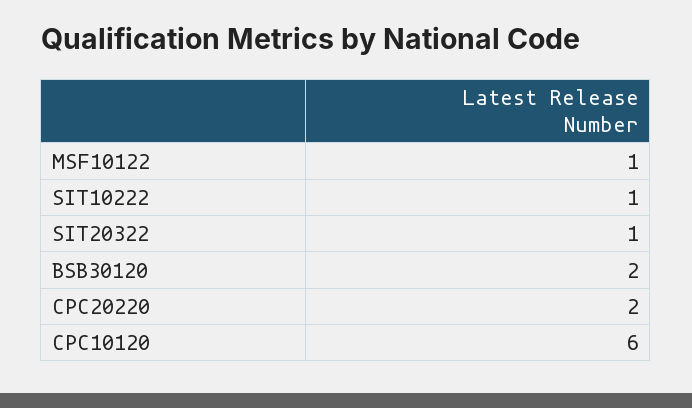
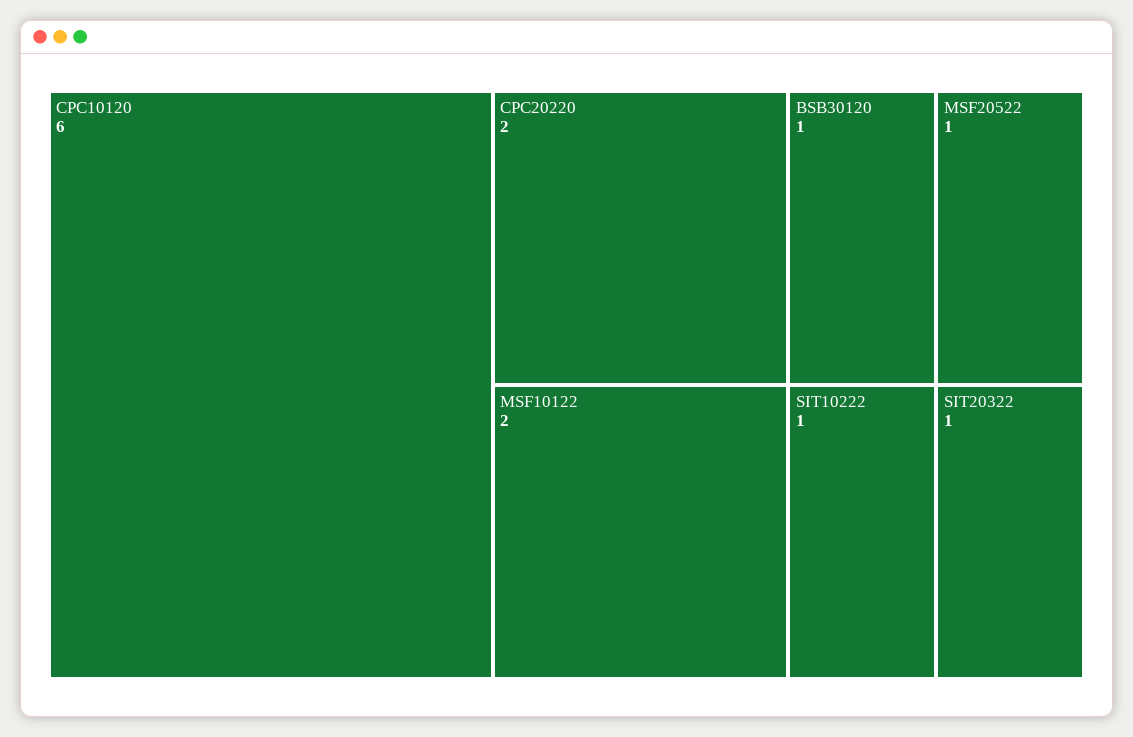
  {
-   "MSF10122": 1,
+   "MSF10122": 2,
    "SIT10222": 1,
    "SIT20322": 1,
-   "BSB30120": 2,
+   "BSB30120": 1,
    "CPC20220": 2,
-   "CPC10120": 6
+   "CPC10120": 6,
+   "MSF20522": 1
  }

